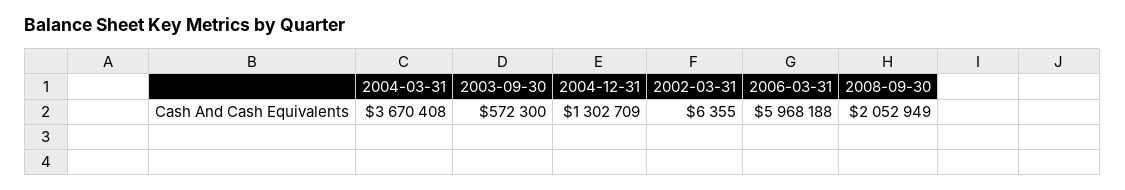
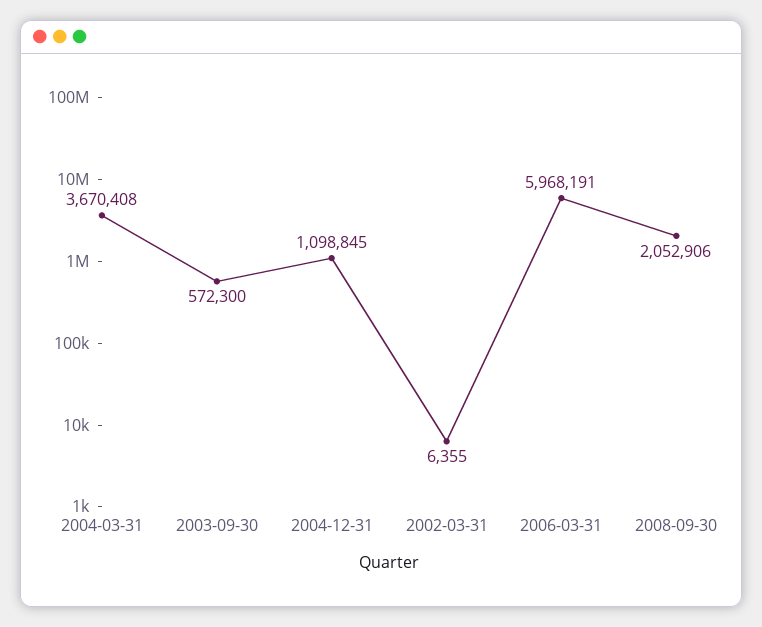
  {
    "2004-03-31": 3670408,
    "2003-09-30": 572300,
-   "2004-12-31": 1302709,
+   "2004-12-31": 1098845,
    "2002-03-31": 6355,
-   "2006-03-31": 5968188,
+   "2006-03-31": 5968191,
-   "2008-09-30": 2052949
+   "2008-09-30": 2052906
  }

